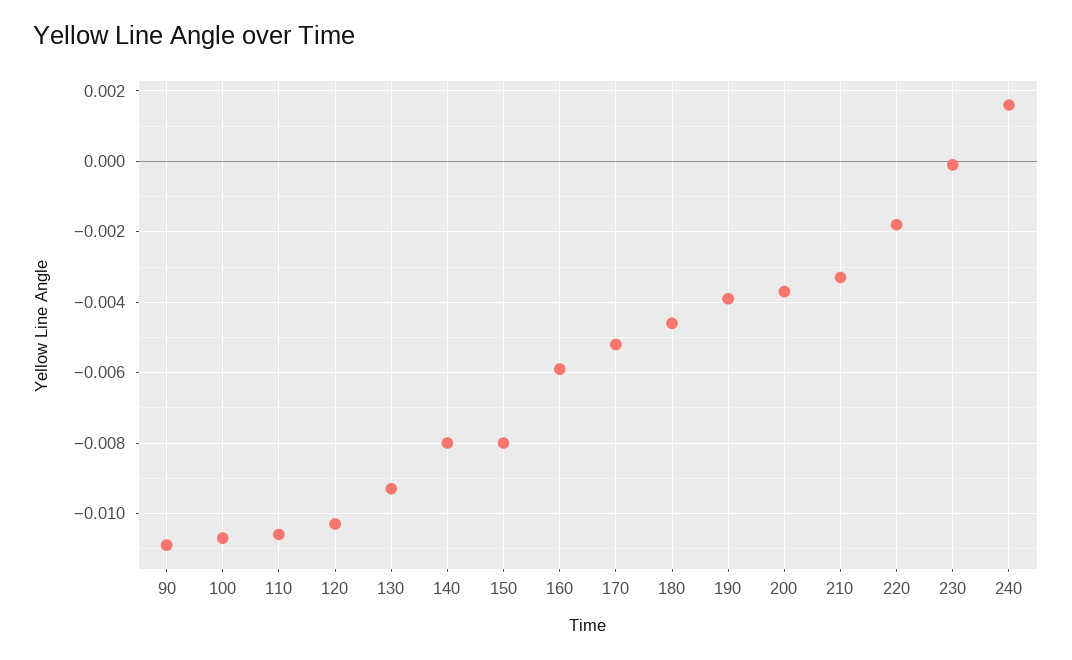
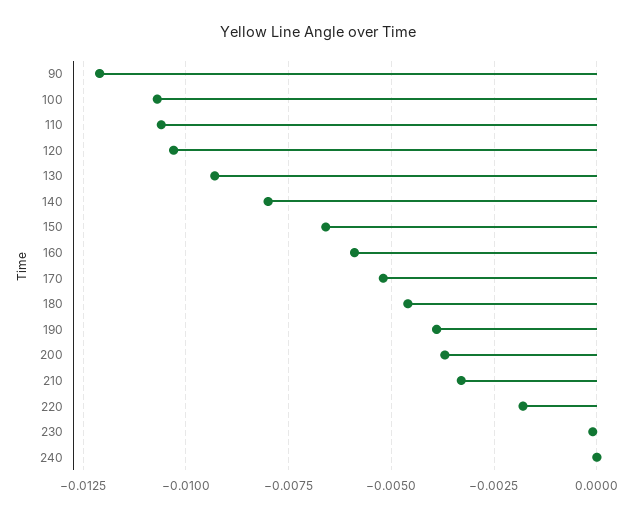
  {
-   "90": -0.011,
+   "90": -0.012,
    "100": -0.0105,
    "110": -0.0105,
    "120": -0.0105,
    "130": -0.0095,
    "140": -0.008,
-   "150": -0.008,
+   "150": -0.0065,
    "160": -0.006,
    "170": -0.005,
    "180": -0.0045,
    "190": -0.004,
    "200": -0.0035,
    "210": -0.0035,
    "220": -0.002,
    "230": 0,
-   "240": 0.0015
+   "240": 0
  }

